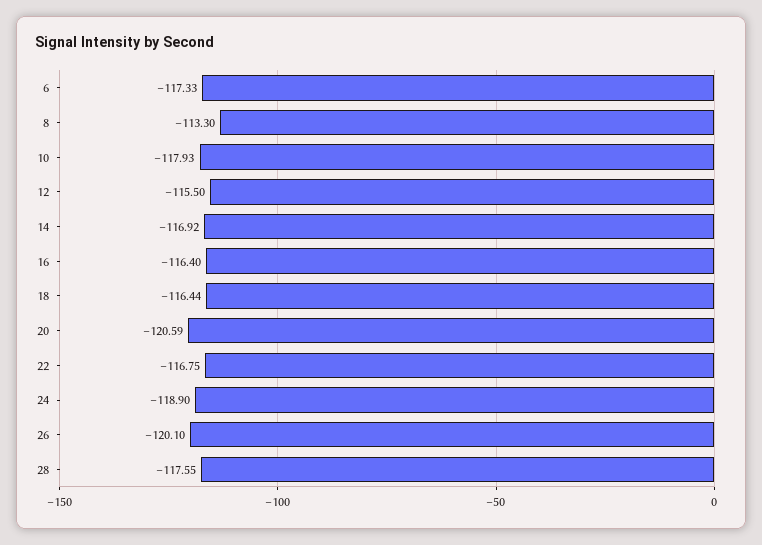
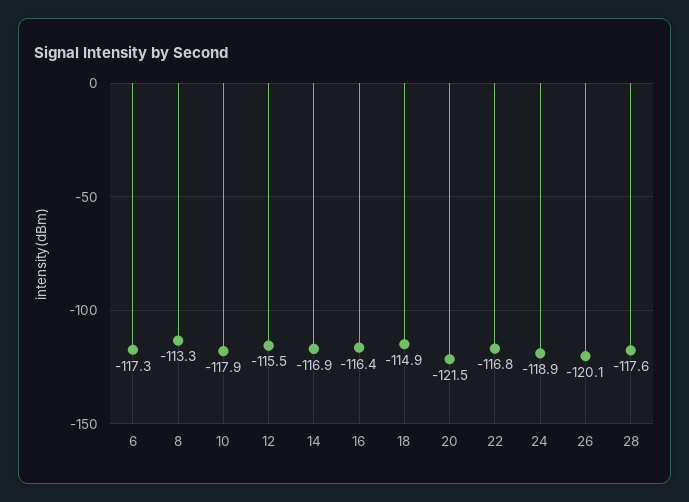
  {
    "6": -117.33,
    "8": -113.3,
    "10": -117.93,
    "12": -115.5,
    "14": -116.92,
    "16": -116.4,
-   "18": -116.44,
+   "18": -114.9,
-   "20": -120.59,
+   "20": -121.5,
    "22": -116.75,
    "24": -118.9,
    "26": -120.1,
    "28": -117.55
  }

